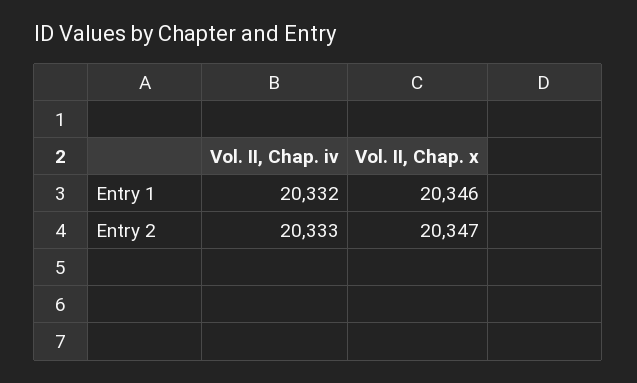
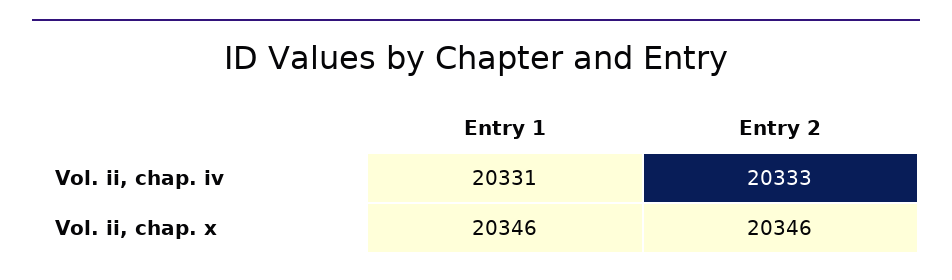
  {
    "Vol. II, Chap. iv": {
-     "Entry 1": 20332,
+     "Entry 1": 20331,
      "Entry 2": 20333
    },
    "Vol. II, Chap. x": {
      "Entry 1": 20346,
-     "Entry 2": 20347
+     "Entry 2": 20346
    }
  }

